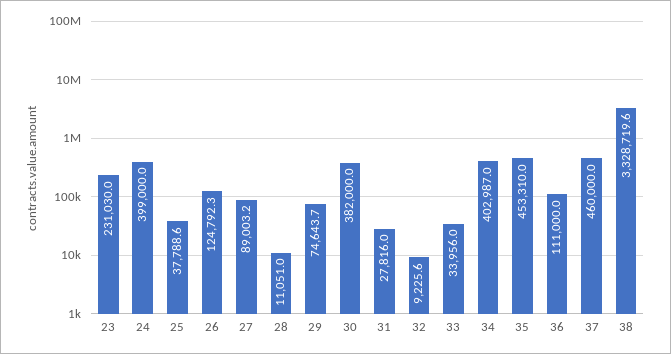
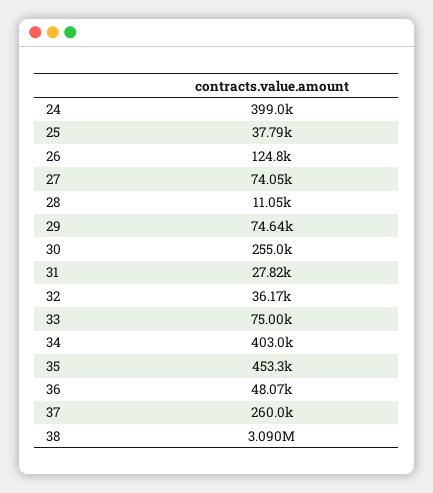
  {
-   "23": 231030,
    "24": 399000,
    "25": 37788.6,
    "26": 124792.3,
-   "27": 89003.2,
+   "27": 74050,
    "28": 11051,
    "29": 74643.7,
-   "30": 382000,
+   "30": 255000,
    "31": 27816,
-   "32": 9225.6,
+   "32": 36170,
-   "33": 33956,
+   "33": 75000,
    "34": 402987,
    "35": 453310,
-   "36": 111000,
+   "36": 48070,
-   "37": 460000,
+   "37": 260000,
-   "38": 3328719.6
+   "38": 3090000
  }

